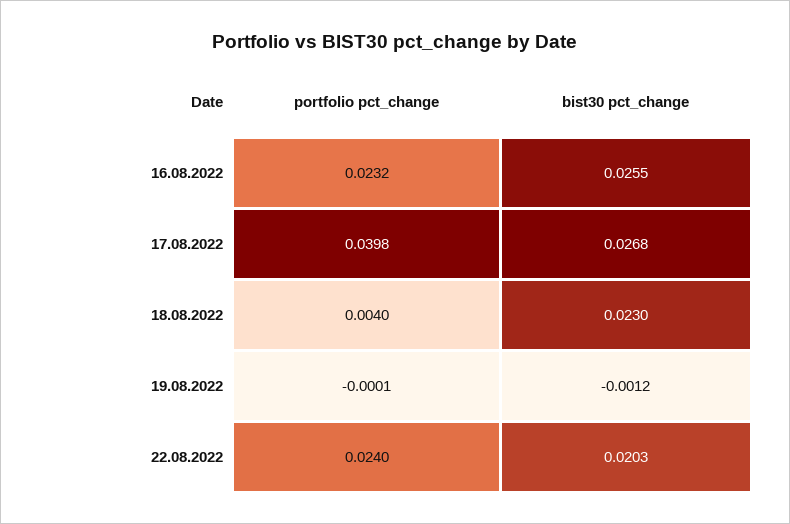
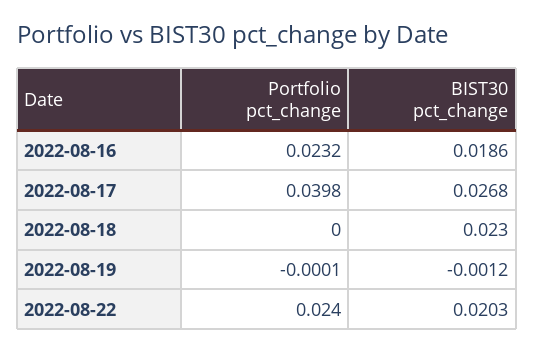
  {
    "portfolio pct_change": {
      "16.08.2022": 0.0232,
      "17.08.2022": 0.0398,
-     "18.08.2022": 0.004,
+     "18.08.2022": 0,
      "19.08.2022": -0.0001,
      "22.08.2022": 0.024
    },
    "bist30 pct_change": {
-     "16.08.2022": 0.0255,
+     "16.08.2022": 0.0186,
      "17.08.2022": 0.0268,
      "18.08.2022": 0.023,
      "19.08.2022": -0.0012,
      "22.08.2022": 0.0203
    }
  }

